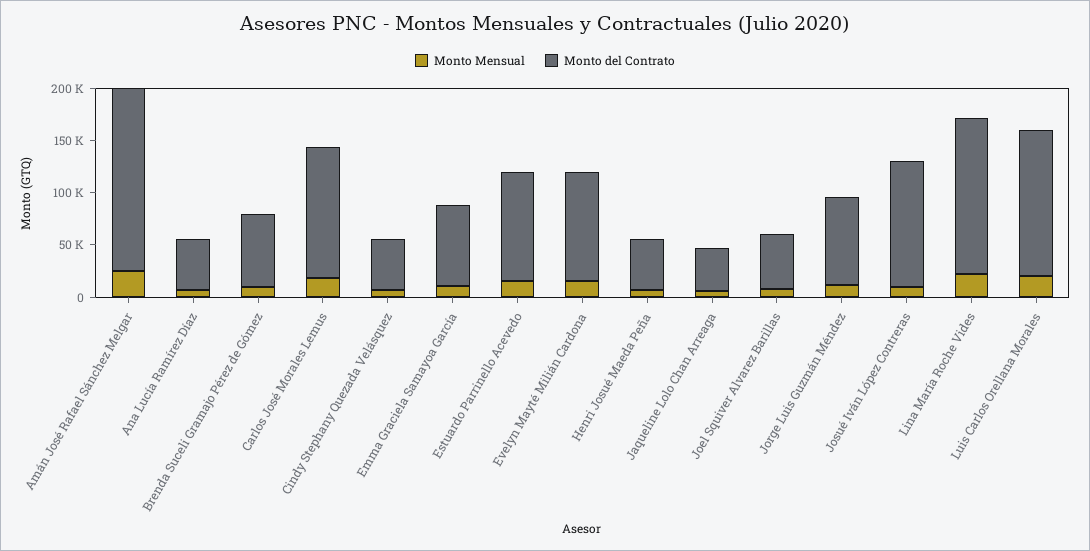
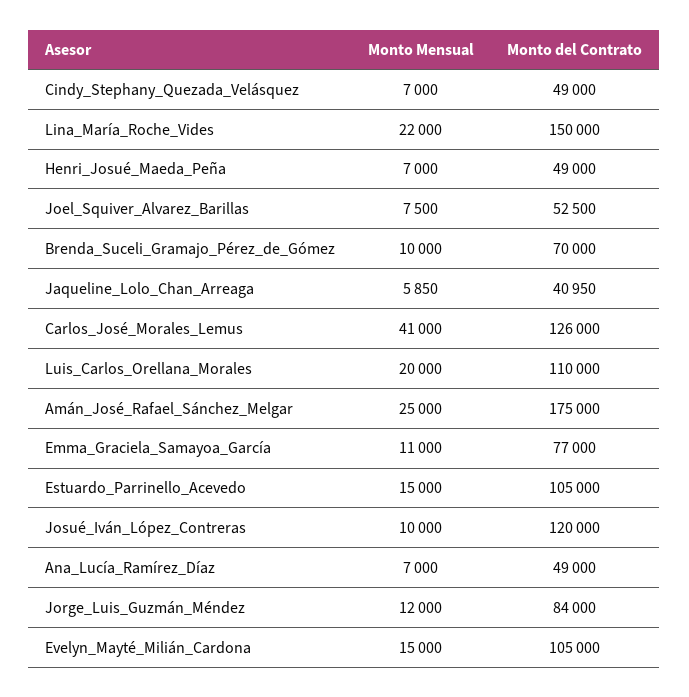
  {
    "Monto Mensual": {
      "Amán José Rafael Sánchez Melgar": 25000,
      "Ana Lucía Ramírez Díaz": 7000,
      "Brenda Suceli Gramajo Pérez de Gómez": 10000,
-     "Carlos José Morales Lemus": 20000,
+     "Carlos José Morales Lemus": 41000,
      "Cindy Stephany Quezada Velásquez": 7000,
      "Emma Graciela Samayoa García": 11000,
      "Estuardo Parrinello Acevedo": 15000,
      "Evelyn Mayté Milián Cardona": 15000,
      "Henri Josué Maeda Peña": 7000,
      "Jaqueline Lolo Chan Arreaga": 5850,
      "Joel Squiver Alvarez Barillas": 7500,
      "Jorge Luis Guzmán Méndez": 12000,
      "Josué Iván López Contreras": 10000,
      "Lina María Roche Vides": 22000,
      "Luis Carlos Orellana Morales": 20000
    },
    "Monto del Contrato": {
      "Amán José Rafael Sánchez Melgar": 175000,
      "Ana Lucía Ramírez Díaz": 49000,
      "Brenda Suceli Gramajo Pérez de Gómez": 70000,
      "Carlos José Morales Lemus": 126000,
      "Cindy Stephany Quezada Velásquez": 49000,
      "Emma Graciela Samayoa García": 77000,
      "Estuardo Parrinello Acevedo": 105000,
      "Evelyn Mayté Milián Cardona": 105000,
      "Henri Josué Maeda Peña": 49000,
      "Jaqueline Lolo Chan Arreaga": 40950,
      "Joel Squiver Alvarez Barillas": 52500,
      "Jorge Luis Guzmán Méndez": 84000,
      "Josué Iván López Contreras": 120000,
      "Lina María Roche Vides": 150000,
-     "Luis Carlos Orellana Morales": 140000
+     "Luis Carlos Orellana Morales": 110000
    }
  }

